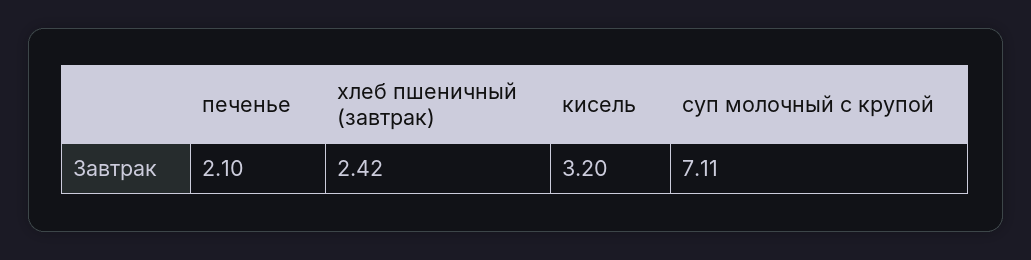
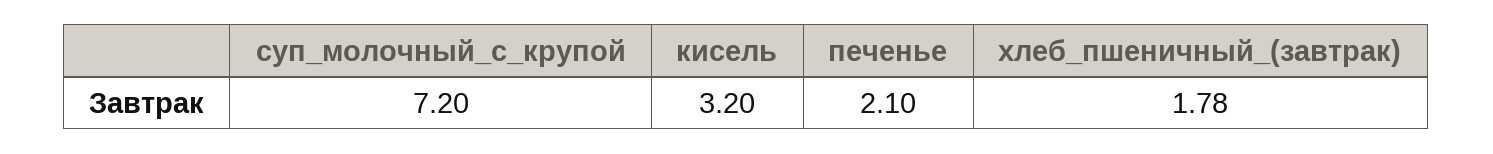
  {
    "печенье": 2.1,
-   "хлеб пшеничный (завтрак)": 2.42,
+   "хлеб пшеничный (завтрак)": 1.78,
    "кисель": 3.2,
-   "суп молочный с крупой": 7.11
+   "суп молочный с крупой": 7.2
  }

